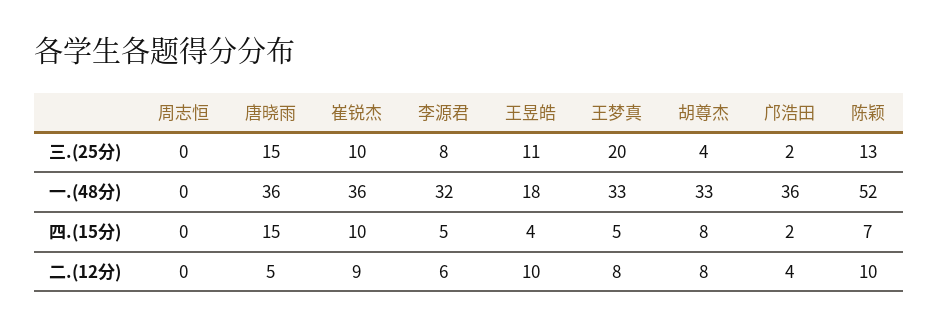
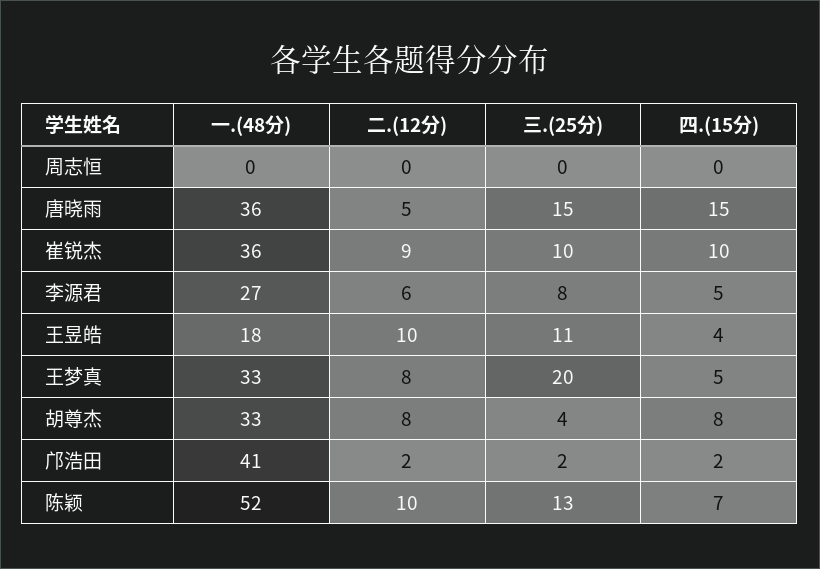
  {
    "周志恒": {
      "三.(25分)": 0,
      "一.(48分)": 0,
      "四.(15分)": 0,
      "二.(12分)": 0
    },
    "唐晓雨": {
      "三.(25分)": 15,
      "一.(48分)": 36,
      "四.(15分)": 15,
      "二.(12分)": 5
    },
    "崔锐杰": {
      "三.(25分)": 10,
      "一.(48分)": 36,
      "四.(15分)": 10,
      "二.(12分)": 9
    },
    "李源君": {
      "三.(25分)": 8,
-     "一.(48分)": 32,
+     "一.(48分)": 27,
      "四.(15分)": 5,
      "二.(12分)": 6
    },
    "王昱皓": {
      "三.(25分)": 11,
      "一.(48分)": 18,
      "四.(15分)": 4,
      "二.(12分)": 10
    },
    "王梦真": {
      "三.(25分)": 20,
      "一.(48分)": 33,
      "四.(15分)": 5,
      "二.(12分)": 8
    },
    "胡尊杰": {
      "三.(25分)": 4,
      "一.(48分)": 33,
      "四.(15分)": 8,
      "二.(12分)": 8
    },
    "邝浩田": {
      "三.(25分)": 2,
-     "一.(48分)": 36,
+     "一.(48分)": 41,
      "四.(15分)": 2,
-     "二.(12分)": 4
+     "二.(12分)": 2
    },
    "陈颖": {
      "三.(25分)": 13,
      "一.(48分)": 52,
      "四.(15分)": 7,
      "二.(12分)": 10
    }
  }

